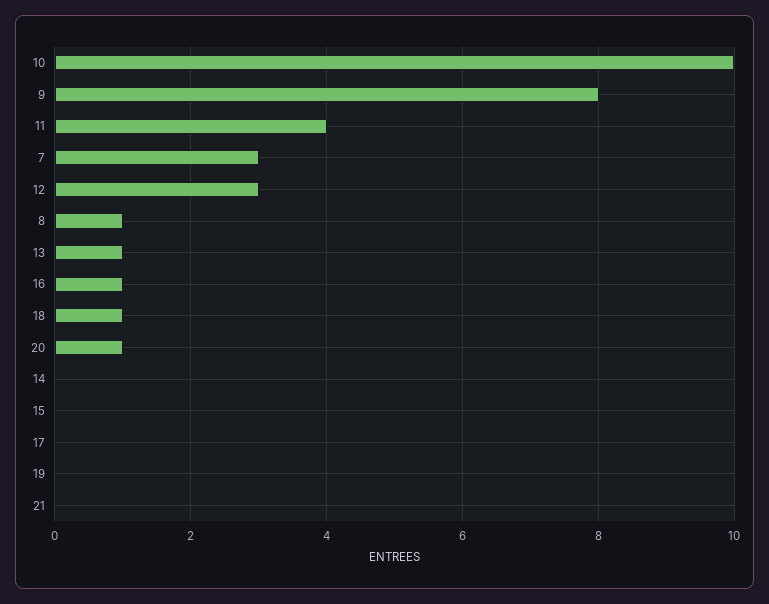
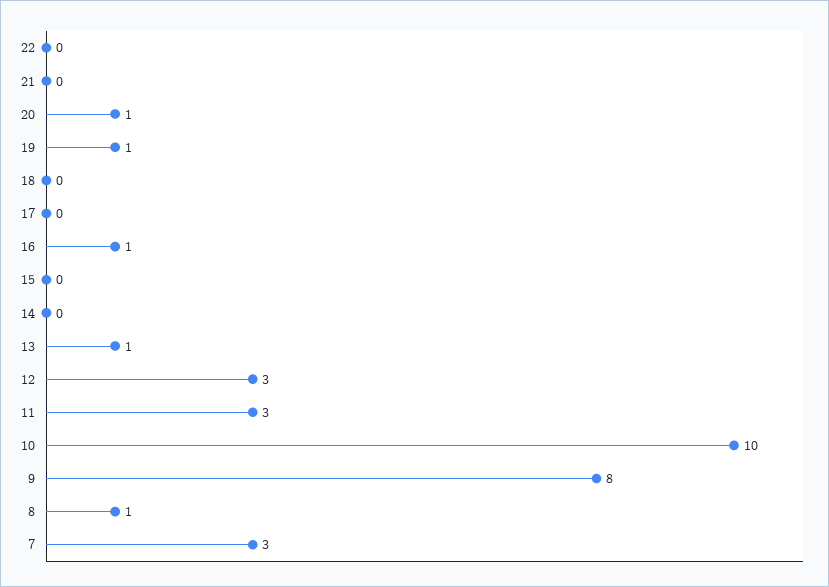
  {
    "10": 10,
    "9": 8,
-   "11": 4,
+   "11": 3,
    "7": 3,
    "12": 3,
    "8": 1,
    "13": 1,
    "16": 1,
-   "18": 1,
+   "18": 0,
    "20": 1,
    "14": 0,
    "15": 0,
    "17": 0,
-   "19": 0,
+   "19": 1,
-   "21": 0
+   "21": 0,
+   "22": 0
  }

